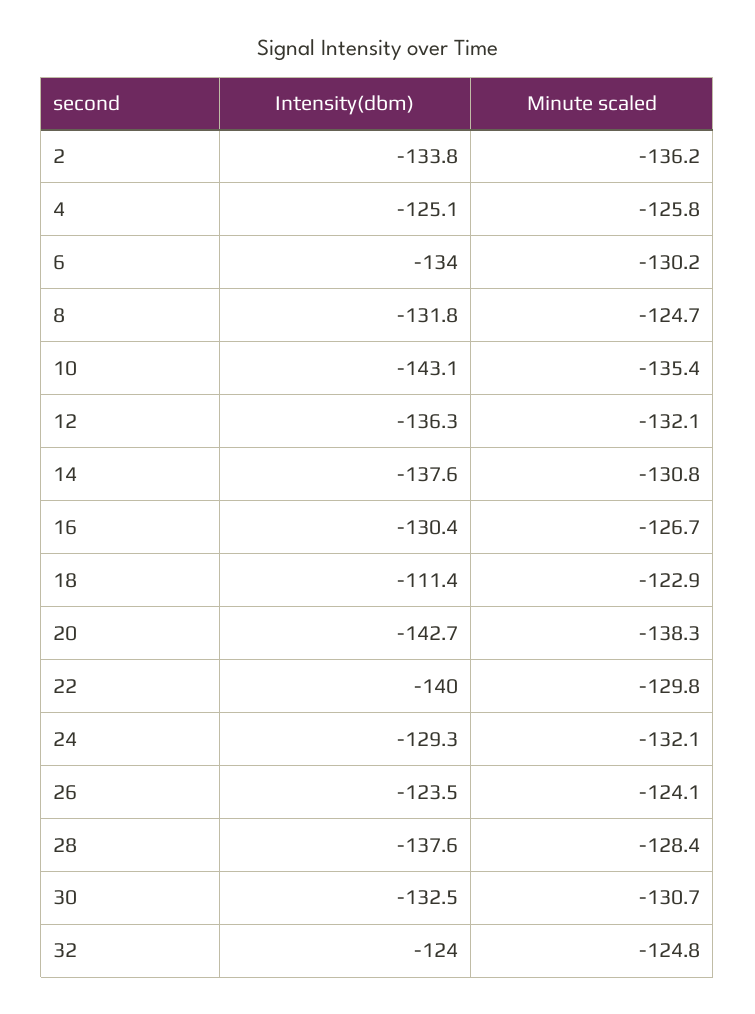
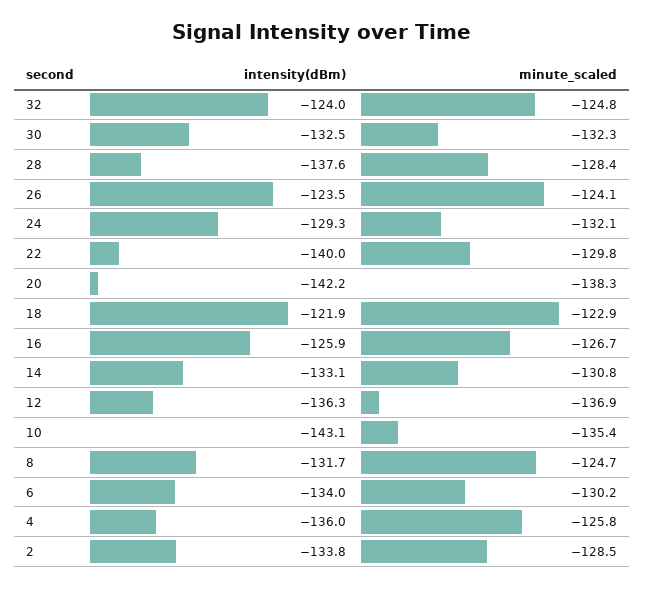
  {
    "Intensity(dbm)": {
      "2": -133.8,
-     "4": -125.1,
+     "4": -136,
      "6": -134,
-     "8": -131.8,
+     "8": -131.7,
      "10": -143.1,
      "12": -136.3,
-     "14": -137.6,
+     "14": -133.1,
-     "16": -130.4,
+     "16": -125.9,
-     "18": -111.4,
+     "18": -121.9,
-     "20": -142.7,
+     "20": -142.2,
      "22": -140,
      "24": -129.3,
      "26": -123.5,
      "28": -137.6,
      "30": -132.5,
      "32": -124
    },
    "Minute scaled": {
-     "2": -136.2,
+     "2": -128.5,
      "4": -125.8,
      "6": -130.2,
      "8": -124.7,
      "10": -135.4,
-     "12": -132.1,
+     "12": -136.9,
      "14": -130.8,
      "16": -126.7,
      "18": -122.9,
      "20": -138.3,
      "22": -129.8,
      "24": -132.1,
      "26": -124.1,
      "28": -128.4,
-     "30": -130.7,
+     "30": -132.3,
      "32": -124.8
    }
  }

